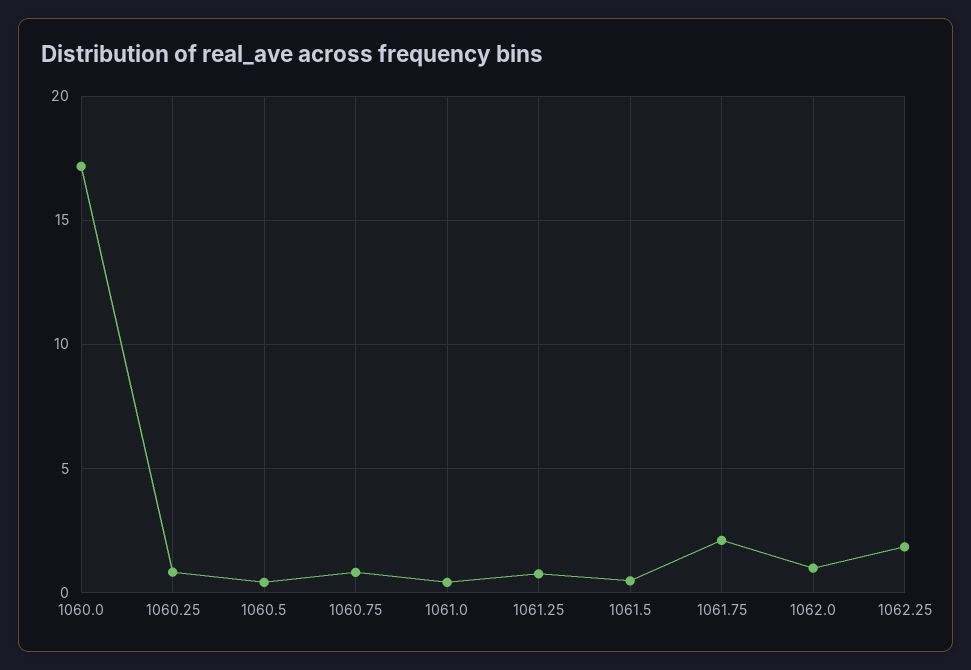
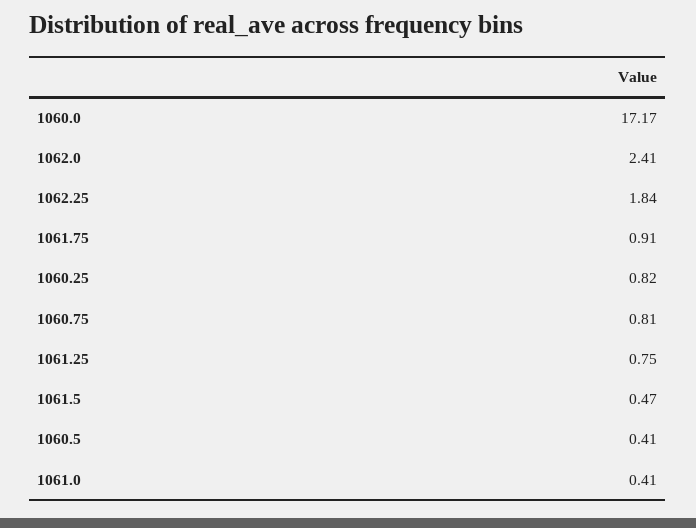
  {
    "1060.0": 17.17,
    "1060.25": 0.82,
    "1060.5": 0.41,
    "1060.75": 0.81,
    "1061.0": 0.41,
    "1061.25": 0.75,
    "1061.5": 0.47,
-   "1061.75": 2,
+   "1061.75": 0.91,
-   "1062.0": 1,
+   "1062.0": 2.41,
    "1062.25": 1.84
  }

